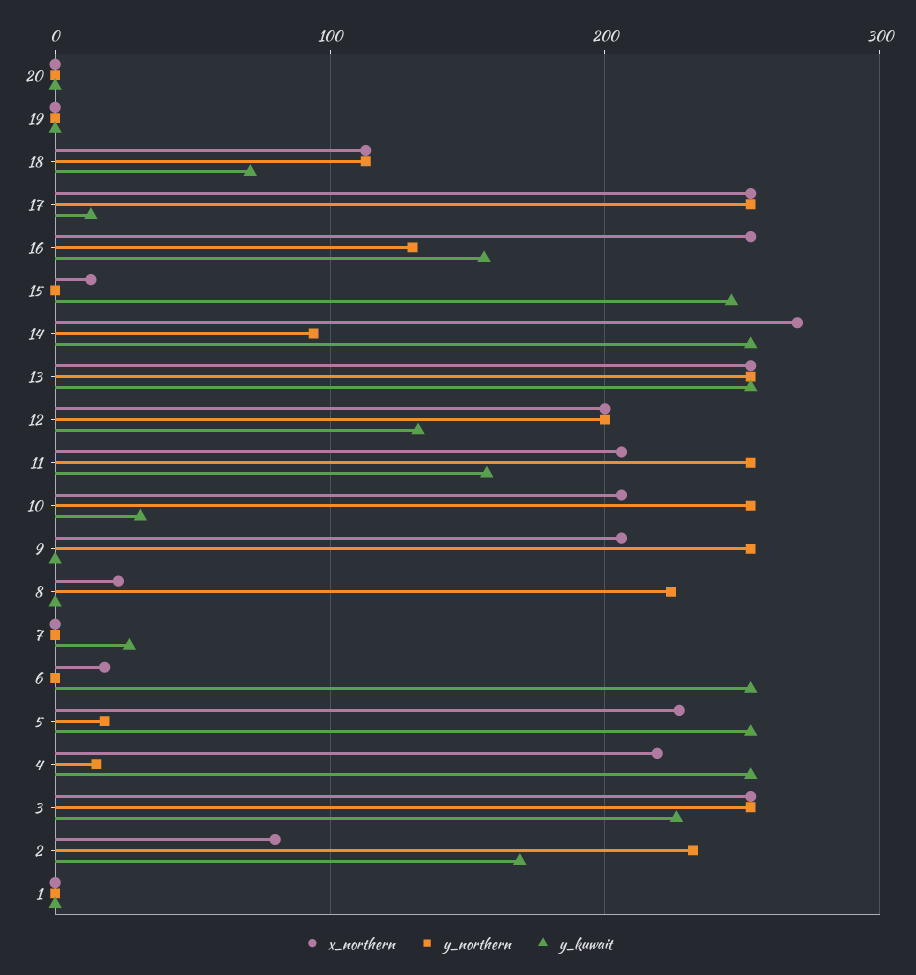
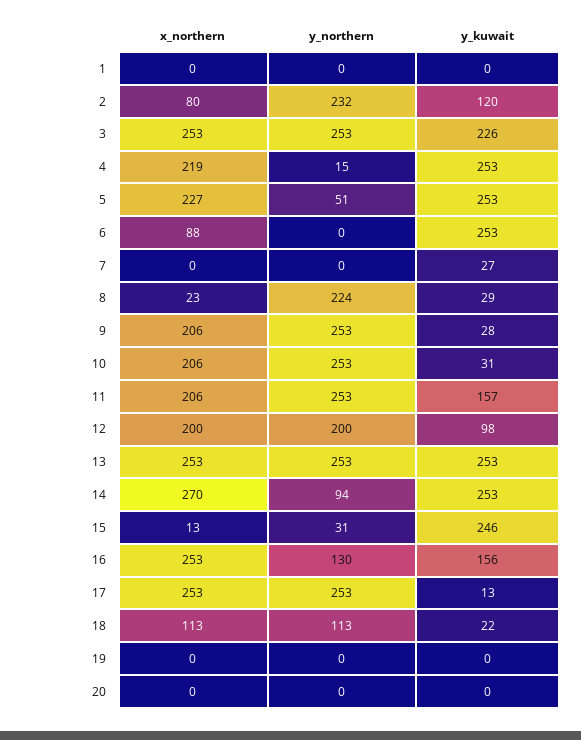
  {
    "x_northern": {
      "20": 0,
      "19": 0,
      "18": 113,
      "17": 253,
      "16": 253,
      "15": 13,
      "14": 270,
      "13": 253,
      "12": 200,
      "11": 206,
      "10": 206,
      "9": 206,
      "8": 23,
      "7": 0,
-     "6": 20,
+     "6": 88,
      "5": 227,
      "4": 219,
      "3": 253,
      "2": 80,
      "1": 0
    },
    "y_northern": {
      "20": 0,
      "19": 0,
      "18": 113,
      "17": 253,
      "16": 130,
-     "15": 0,
+     "15": 31,
      "14": 94,
      "13": 253,
      "12": 200,
      "11": 253,
      "10": 253,
      "9": 253,
      "8": 224,
      "7": 0,
      "6": 0,
-     "5": 20,
+     "5": 51,
      "4": 15,
      "3": 253,
      "2": 232,
      "1": 0
    },
    "y_kuwait": {
      "20": 0,
      "19": 0,
-     "18": 70,
+     "18": 22,
      "17": 13,
      "16": 156,
      "15": 246,
      "14": 253,
      "13": 253,
-     "12": 130,
+     "12": 98,
      "11": 157,
      "10": 31,
-     "9": 0,
+     "9": 28,
-     "8": 0,
+     "8": 29,
      "7": 27,
      "6": 253,
      "5": 253,
      "4": 253,
      "3": 226,
-     "2": 170,
+     "2": 120,
      "1": 0
    }
  }

